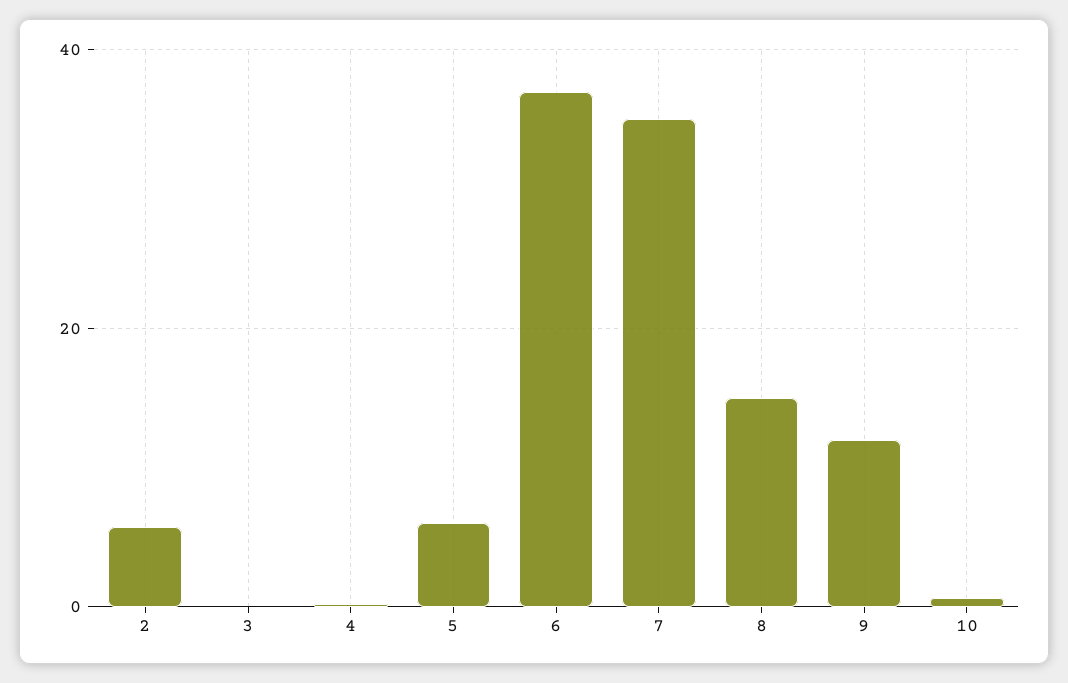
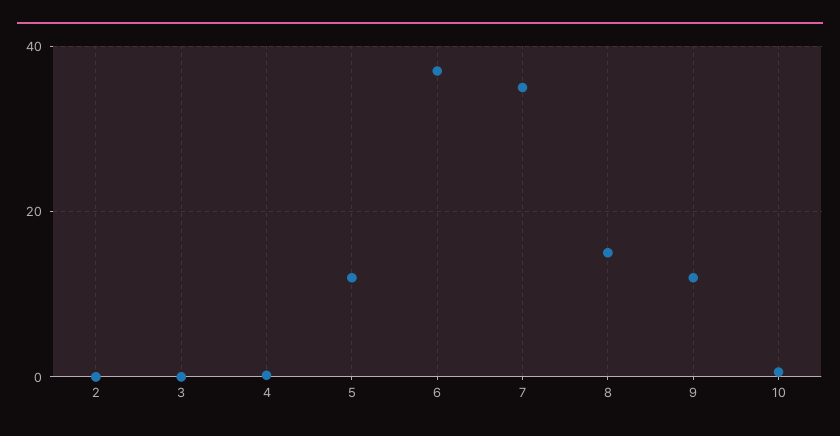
  {
-   "2": 6,
+   "2": 0,
    "3": 0,
    "4": 0,
-   "5": 6,
+   "5": 12,
    "6": 38,
    "7": 36,
    "8": 16,
    "9": 12,
    "10": 0
  }

